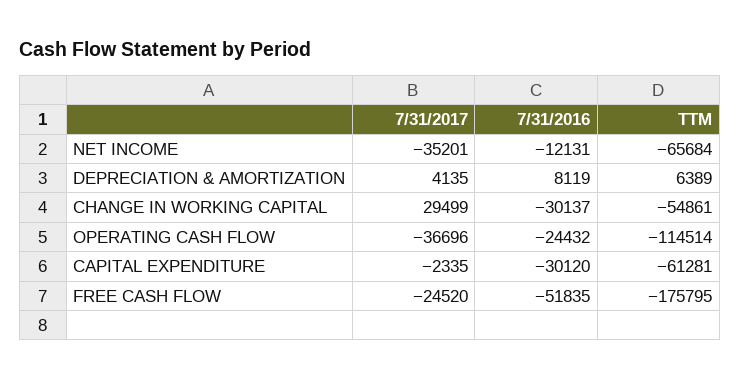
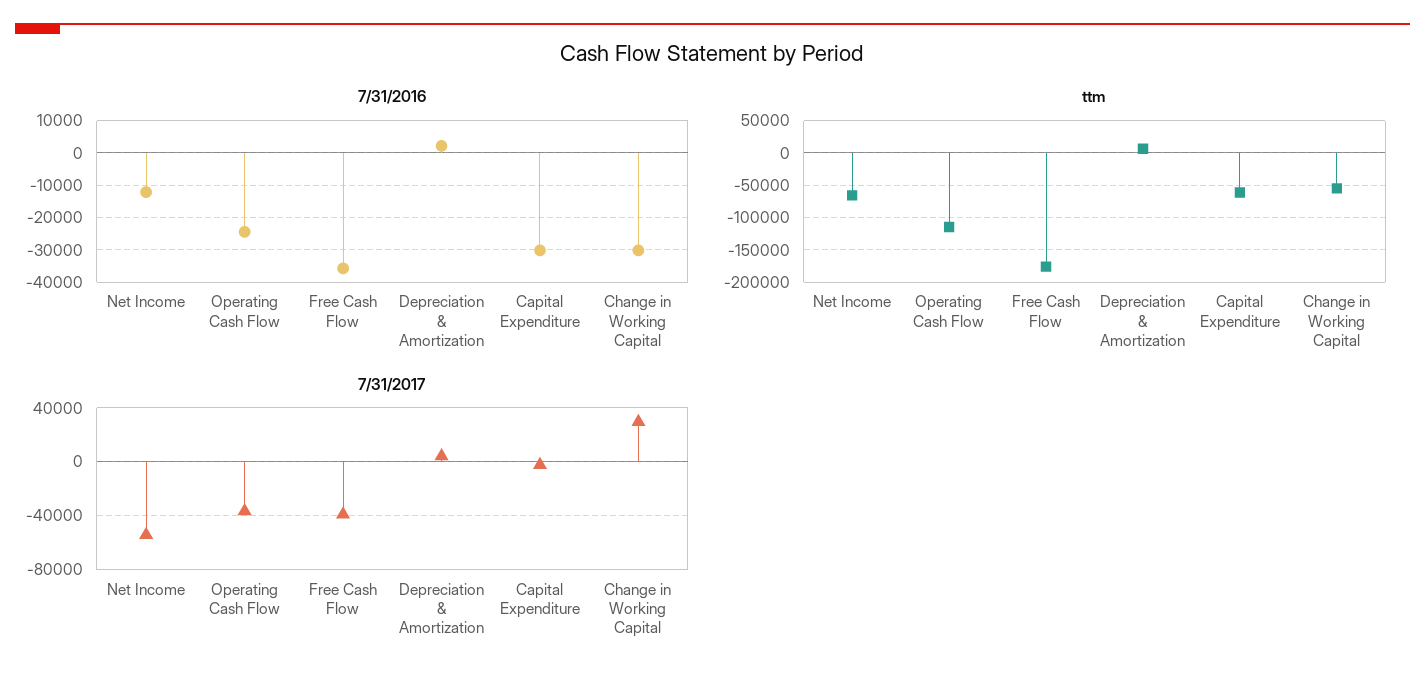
  {
    "7/31/2017": {
-     "NET INCOME": -35201,
+     "NET INCOME": -55000,
      "DEPRECIATION & AMORTIZATION": 4135,
      "CHANGE IN WORKING CAPITAL": 29499,
      "OPERATING CASH FLOW": -36696,
      "CAPITAL EXPENDITURE": -2335,
-     "FREE CASH FLOW": -24520
+     "FREE CASH FLOW": -40000
    },
    "7/31/2016": {
      "NET INCOME": -12131,
-     "DEPRECIATION & AMORTIZATION": 8119,
+     "DEPRECIATION & AMORTIZATION": 2000,
      "CHANGE IN WORKING CAPITAL": -30137,
      "OPERATING CASH FLOW": -24432,
      "CAPITAL EXPENDITURE": -30120,
-     "FREE CASH FLOW": -51835
+     "FREE CASH FLOW": -36000
    },
    "TTM": {
      "NET INCOME": -65684,
      "DEPRECIATION & AMORTIZATION": 6389,
      "CHANGE IN WORKING CAPITAL": -54861,
      "OPERATING CASH FLOW": -114514,
      "CAPITAL EXPENDITURE": -61281,
      "FREE CASH FLOW": -175795
    }
  }

